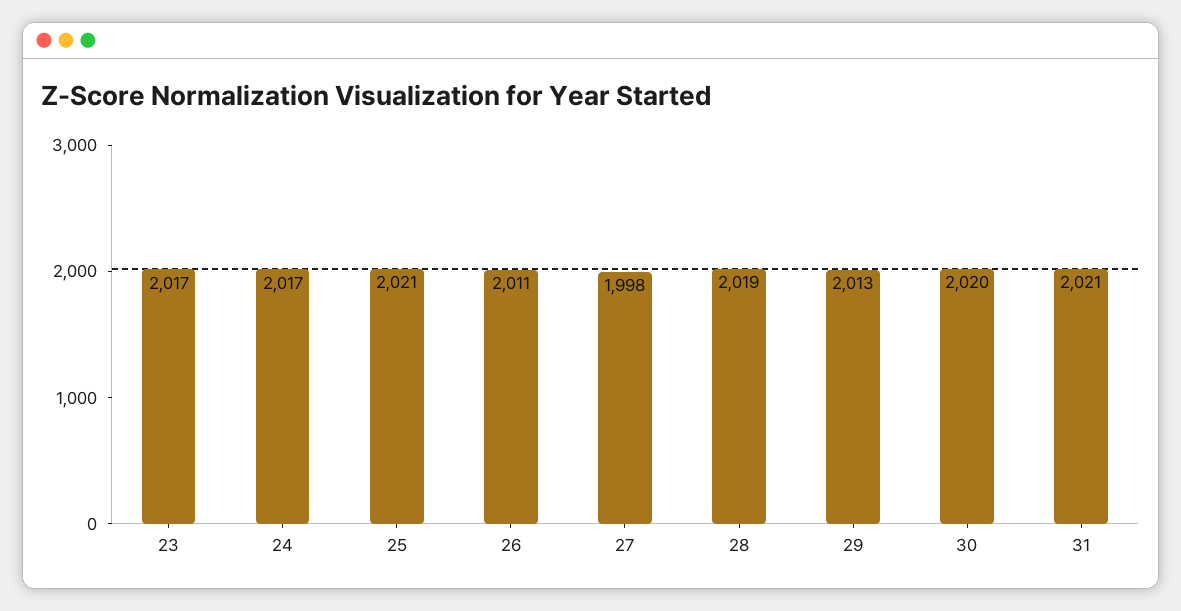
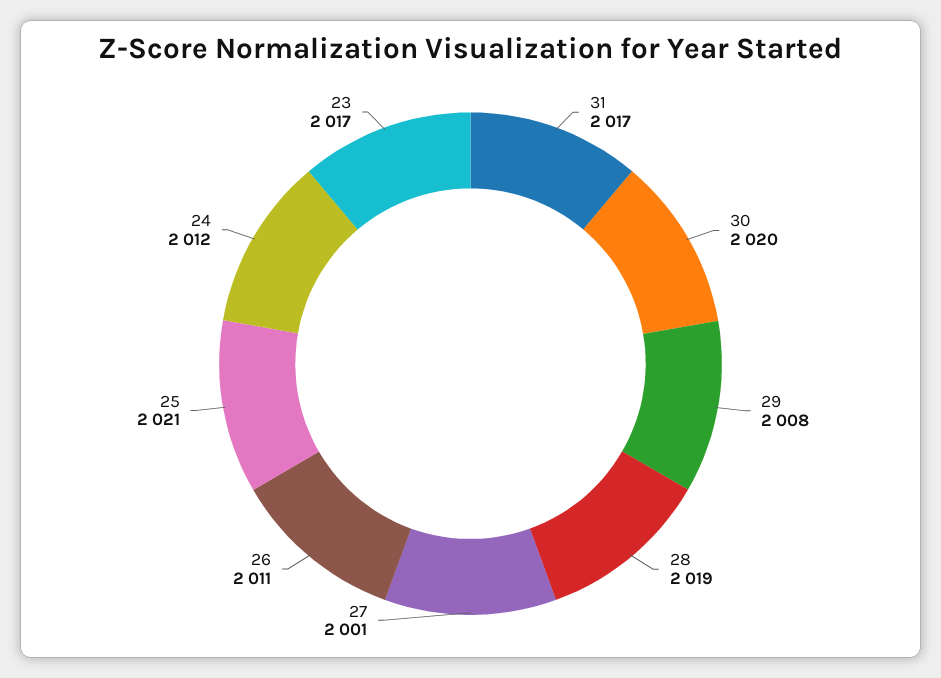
  {
    "23": 2017,
-   "24": 2017,
+   "24": 2012,
    "25": 2021,
    "26": 2011,
-   "27": 1998,
+   "27": 2001,
    "28": 2019,
-   "29": 2013,
+   "29": 2008,
    "30": 2020,
-   "31": 2021
+   "31": 2017
  }

